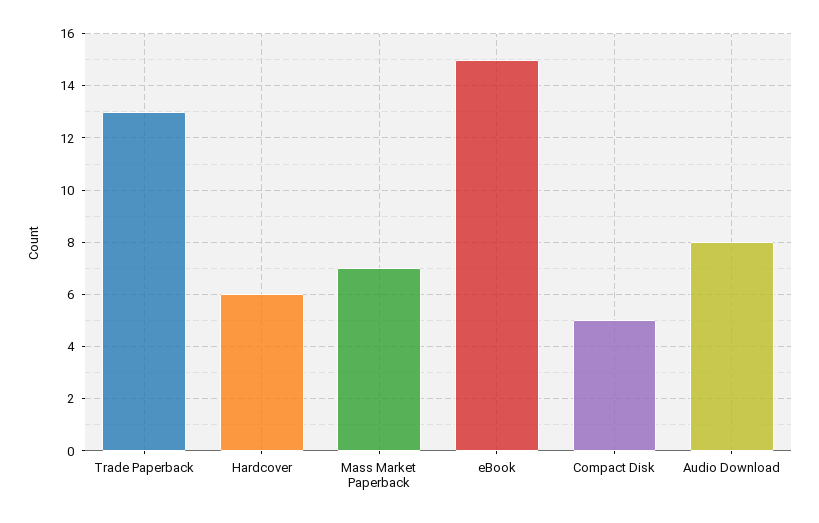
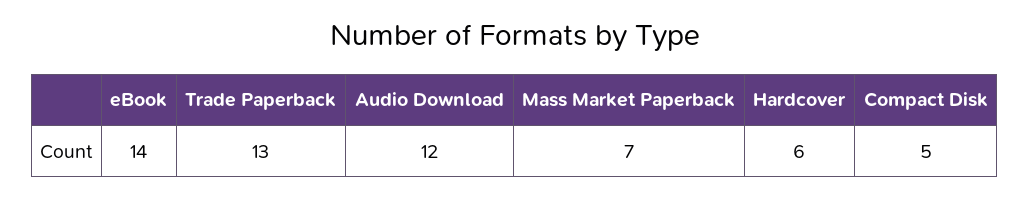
  {
    "Trade Paperback": 13,
    "Hardcover": 6,
    "Mass Market Paperback": 7,
-   "eBook": 15,
+   "eBook": 14,
    "Compact Disk": 5,
-   "Audio Download": 8
+   "Audio Download": 12
  }

